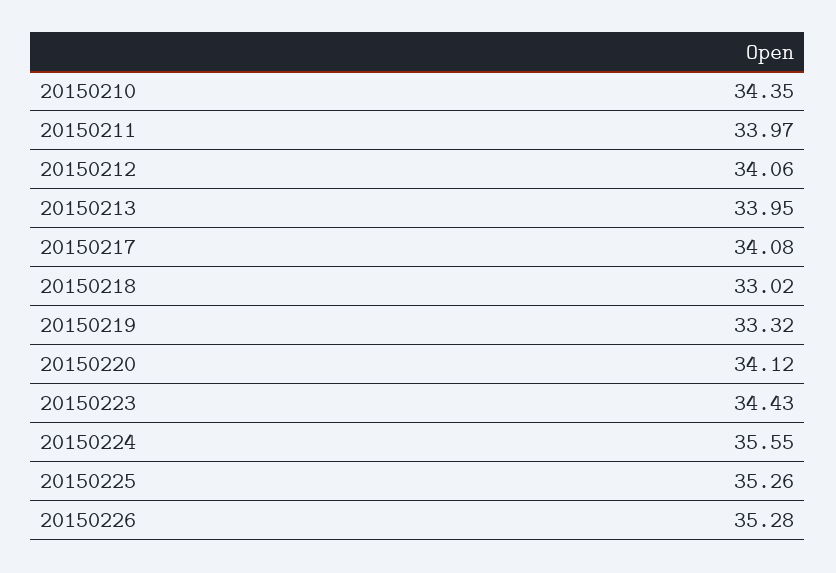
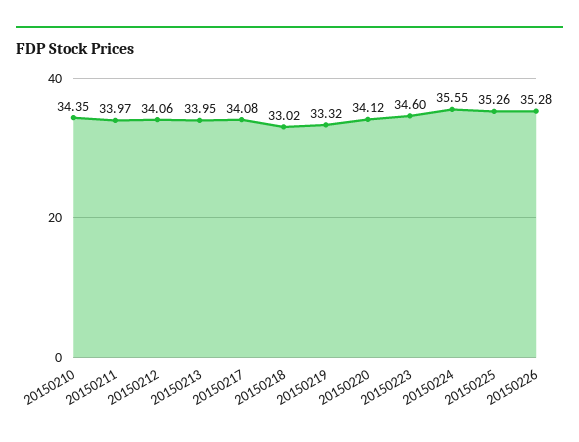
  {
    "20150210": 34.35,
    "20150211": 33.97,
    "20150212": 34.06,
    "20150213": 33.95,
    "20150217": 34.08,
    "20150218": 33.02,
    "20150219": 33.32,
    "20150220": 34.12,
-   "20150223": 34.43,
+   "20150223": 34.6,
    "20150224": 35.55,
    "20150225": 35.26,
    "20150226": 35.28
  }

